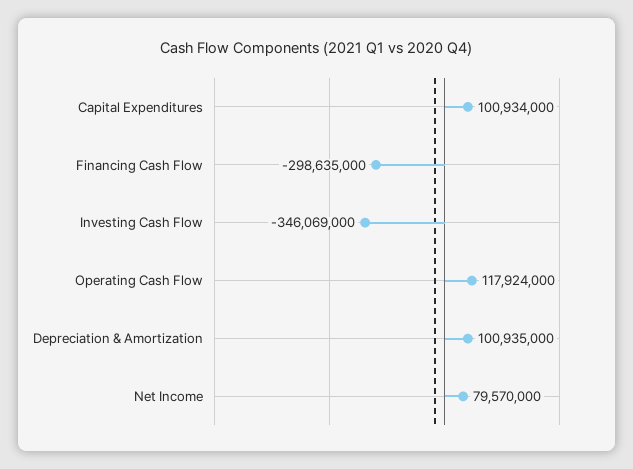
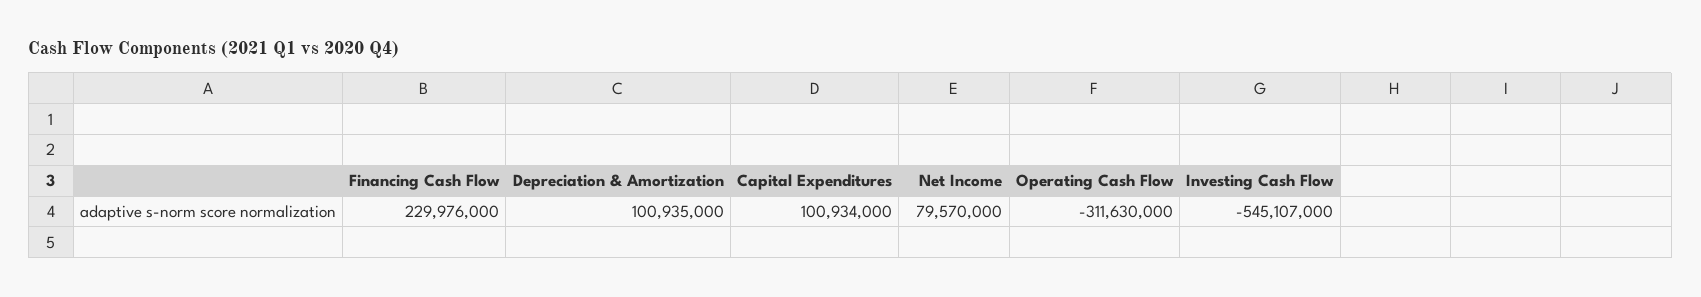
  {
    "Capital Expenditures": 100934000,
-   "Financing Cash Flow": -298635000,
+   "Financing Cash Flow": 229976000,
-   "Investing Cash Flow": -346069000,
+   "Investing Cash Flow": -545107000,
-   "Operating Cash Flow": 117924000,
+   "Operating Cash Flow": -311630000,
    "Depreciation & Amortization": 100935000,
    "Net Income": 79570000
  }

